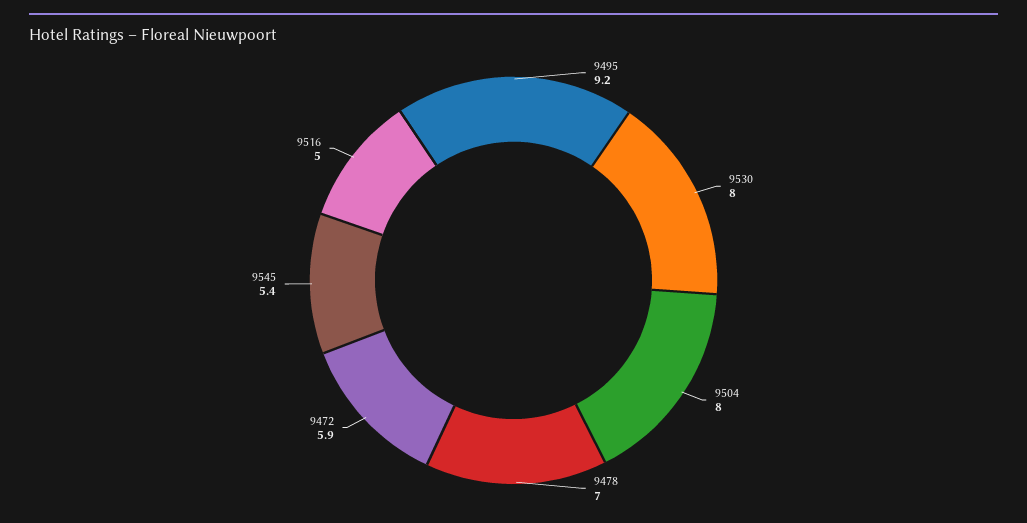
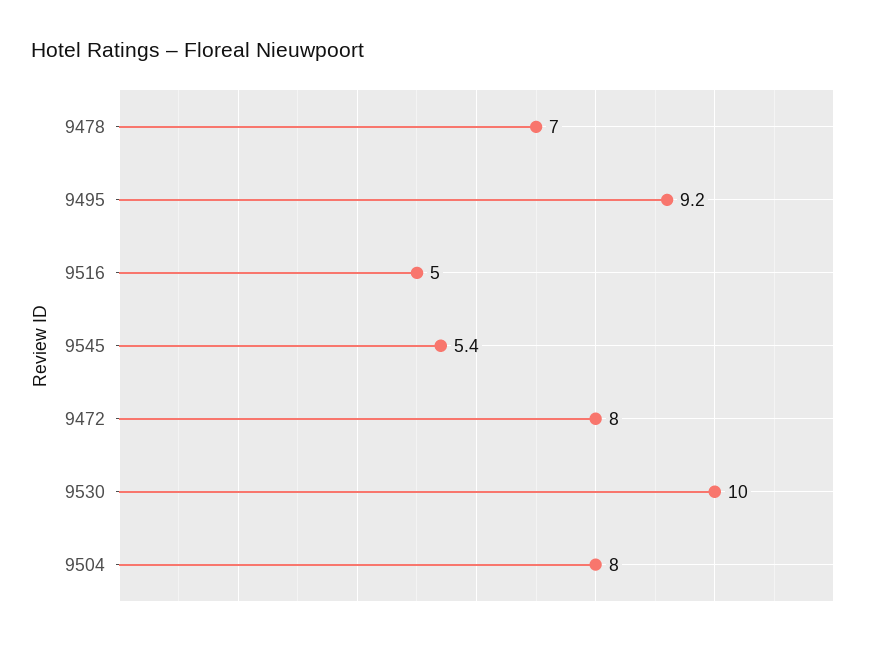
  {
    "9495": 9.2,
-   "9530": 8,
+   "9530": 10,
    "9504": 8,
    "9478": 7,
-   "9472": 5.9,
+   "9472": 8,
    "9545": 5.4,
    "9516": 5
  }

